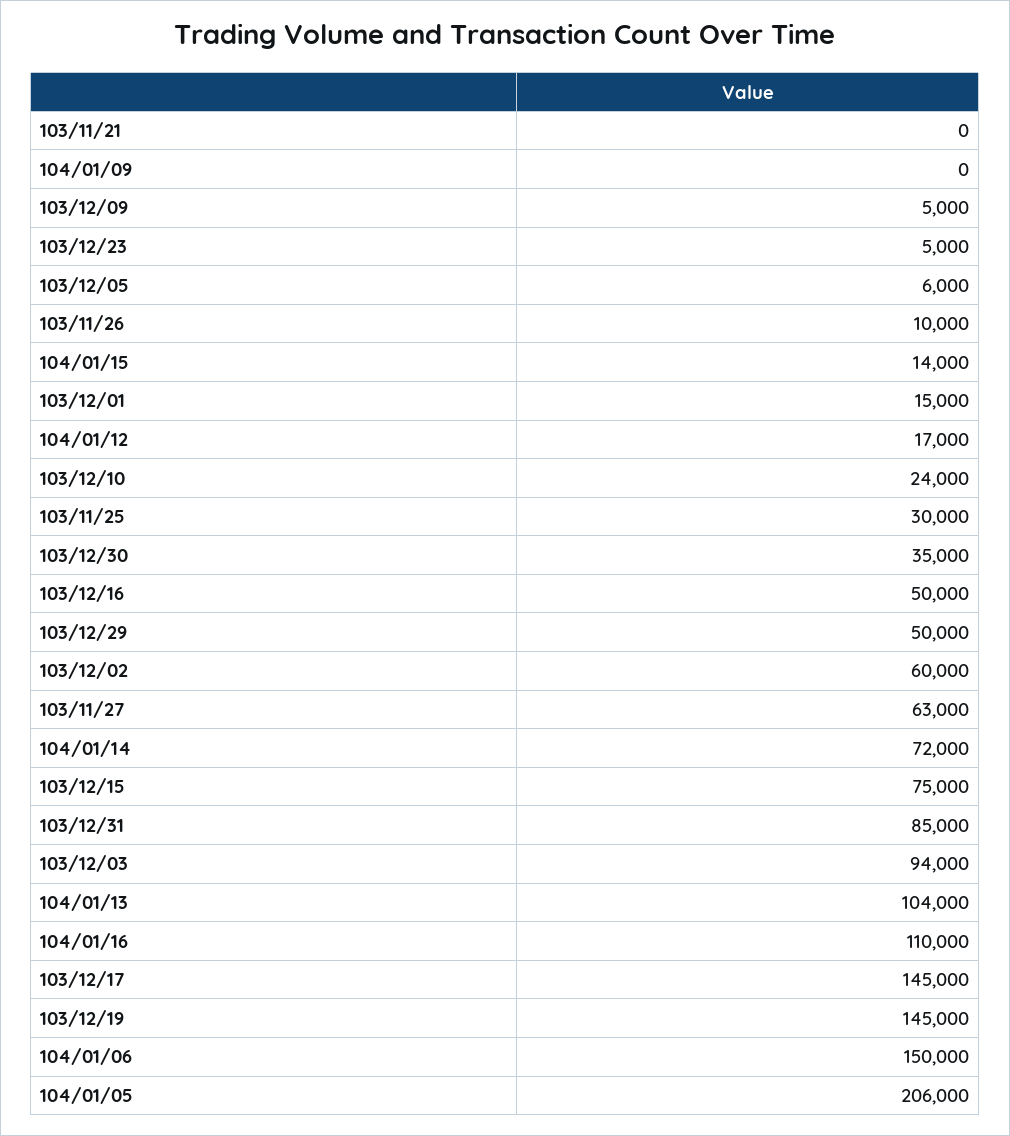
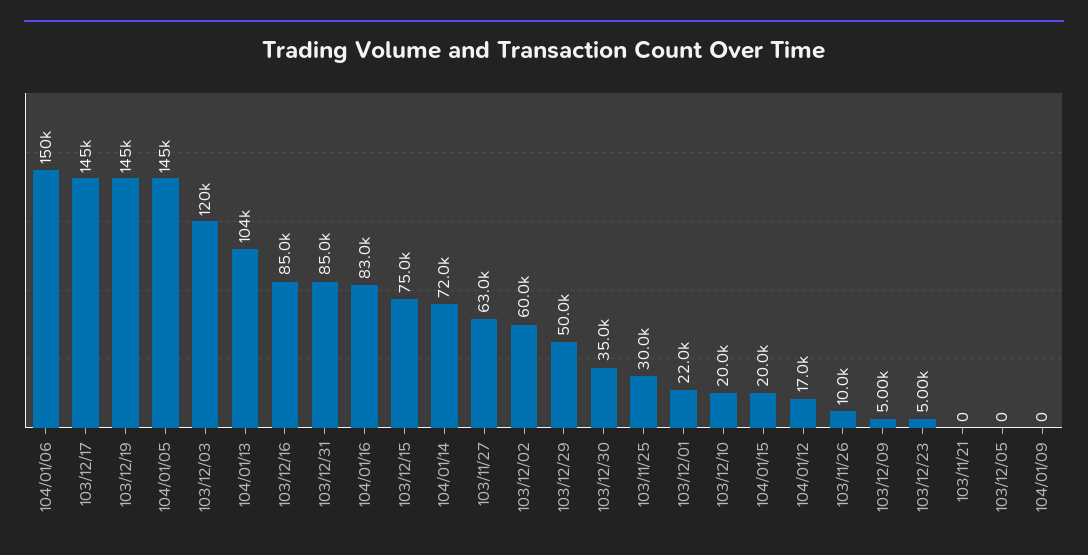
  {
    "103/11/21": 0,
    "104/01/09": 0,
    "103/12/09": 5000,
    "103/12/23": 5000,
-   "103/12/05": 6000,
+   "103/12/05": 0,
    "103/11/26": 10000,
-   "104/01/15": 14000,
+   "104/01/15": 20000,
-   "103/12/01": 15000,
+   "103/12/01": 22000,
    "104/01/12": 17000,
-   "103/12/10": 24000,
+   "103/12/10": 20000,
    "103/11/25": 30000,
    "103/12/30": 35000,
-   "103/12/16": 50000,
+   "103/12/16": 85000,
    "103/12/29": 50000,
    "103/12/02": 60000,
    "103/11/27": 63000,
    "104/01/14": 72000,
    "103/12/15": 75000,
    "103/12/31": 85000,
-   "103/12/03": 94000,
+   "103/12/03": 120000,
    "104/01/13": 104000,
-   "104/01/16": 110000,
+   "104/01/16": 83000,
    "103/12/17": 145000,
    "103/12/19": 145000,
    "104/01/06": 150000,
-   "104/01/05": 206000
+   "104/01/05": 145000
  }

